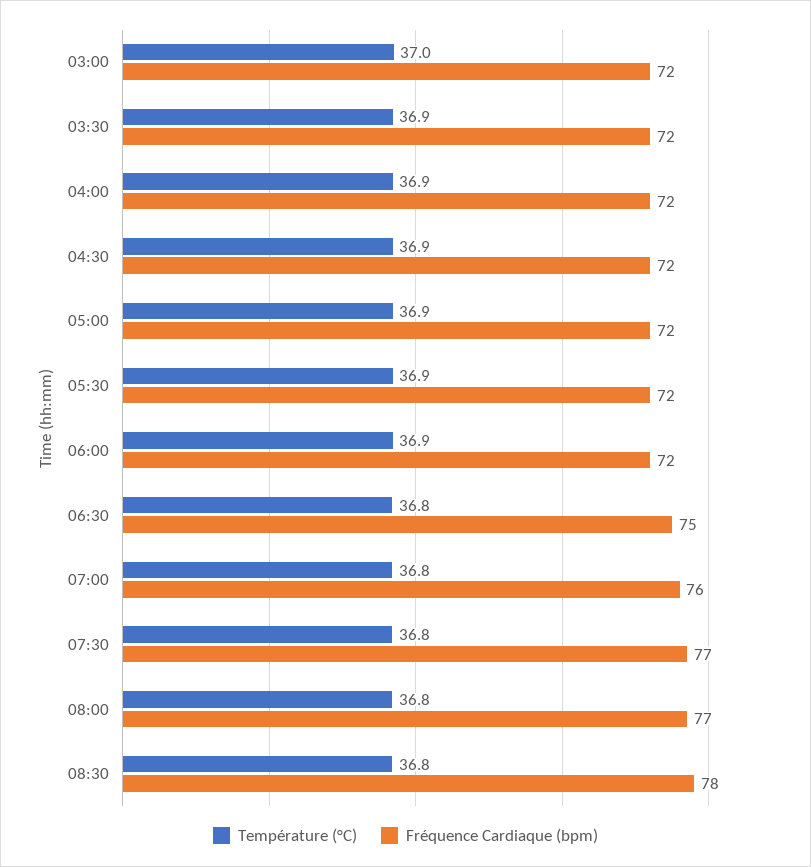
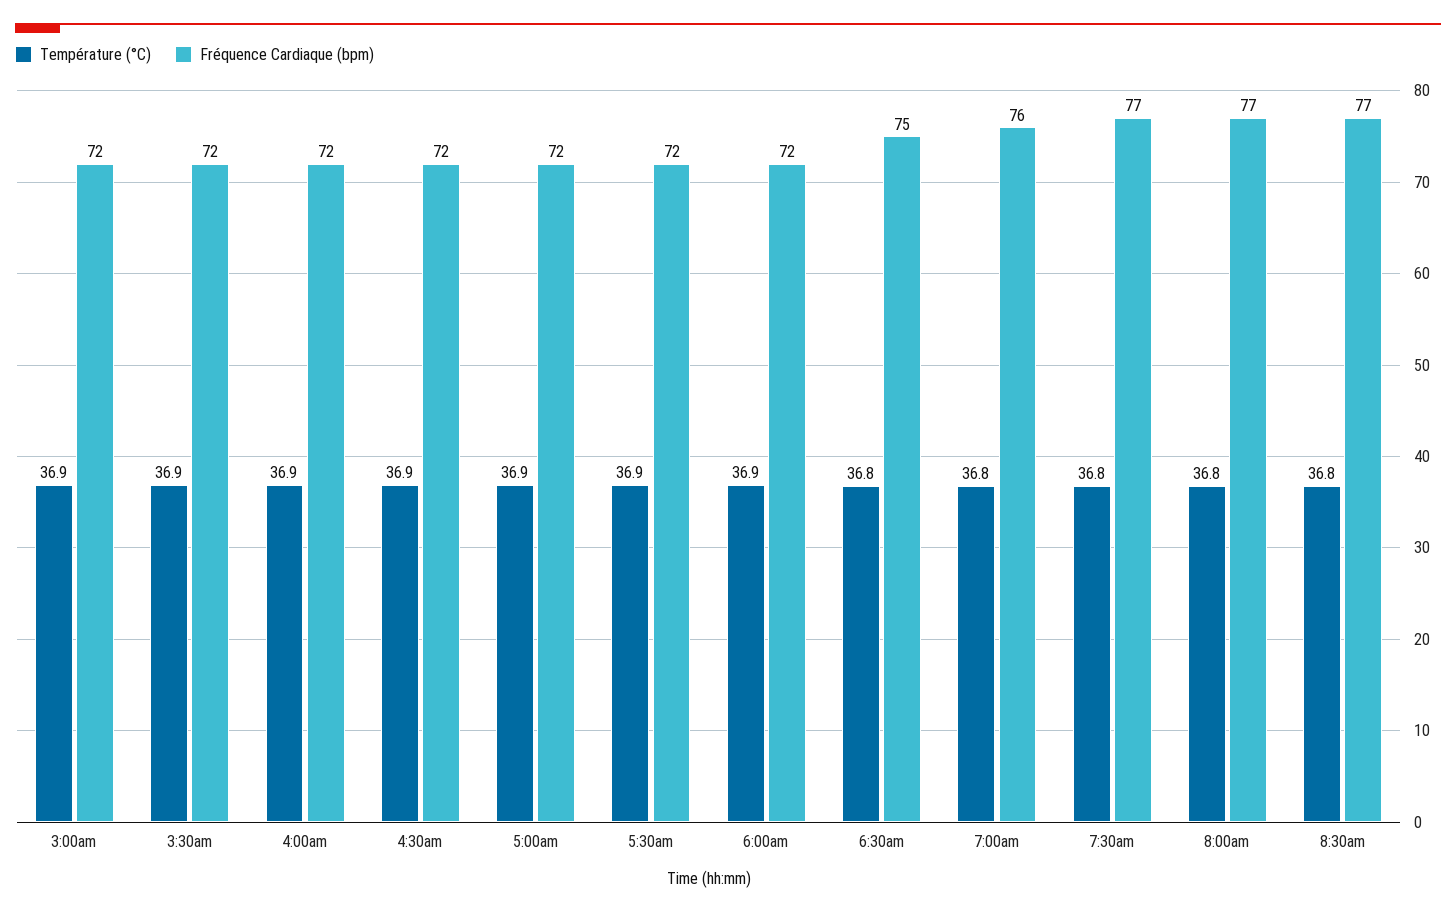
  {
    "Température (°C)": {
-     "03:00": 37,
+     "03:00": 36.9,
      "03:30": 36.9,
      "04:00": 36.9,
      "04:30": 36.9,
      "05:00": 36.9,
      "05:30": 36.9,
      "06:00": 36.9,
      "06:30": 36.8,
      "07:00": 36.8,
      "07:30": 36.8,
      "08:00": 36.8,
      "08:30": 36.8
    },
    "Fréquence Cardiaque (bpm)": {
      "03:00": 72,
      "03:30": 72,
      "04:00": 72,
      "04:30": 72,
      "05:00": 72,
      "05:30": 72,
      "06:00": 72,
      "06:30": 75,
      "07:00": 76,
      "07:30": 77,
      "08:00": 77,
-     "08:30": 78
+     "08:30": 77
    }
  }

